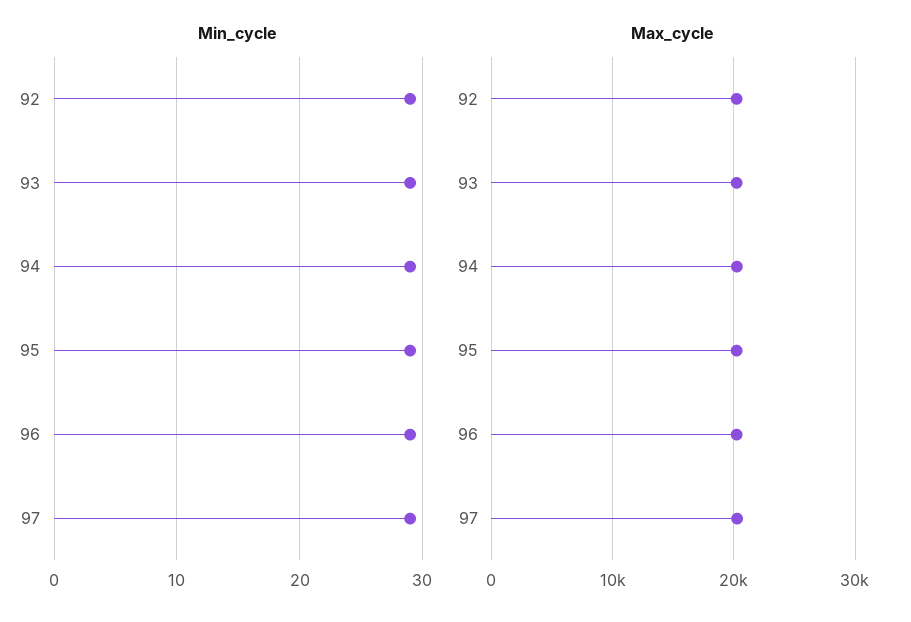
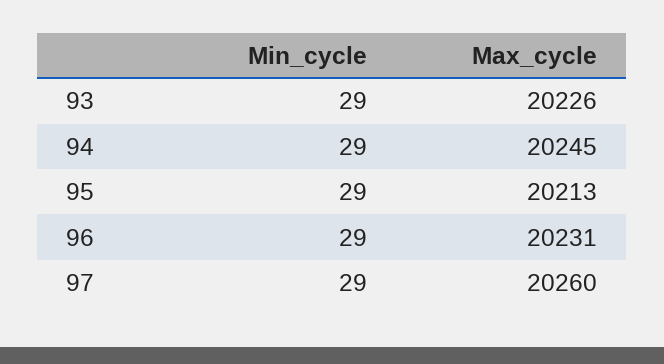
  {
    "Min_cycle": {
-     "92": 29,
      "93": 29,
      "94": 29,
      "95": 29,
      "96": 29,
      "97": 29
    },
    "Max_cycle": {
-     "92": 20000,
      "93": 20226,
      "94": 20245,
      "95": 20213,
      "96": 20231,
      "97": 20260
    }
  }

